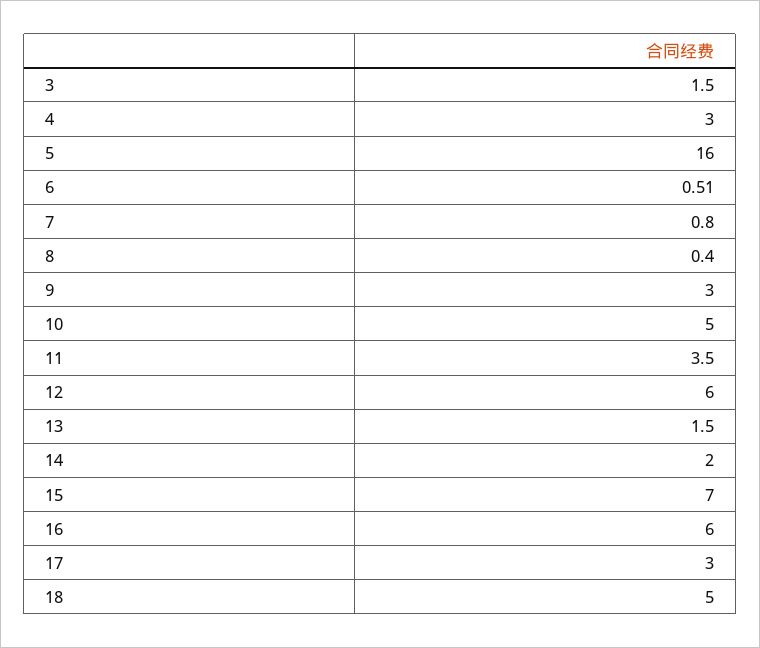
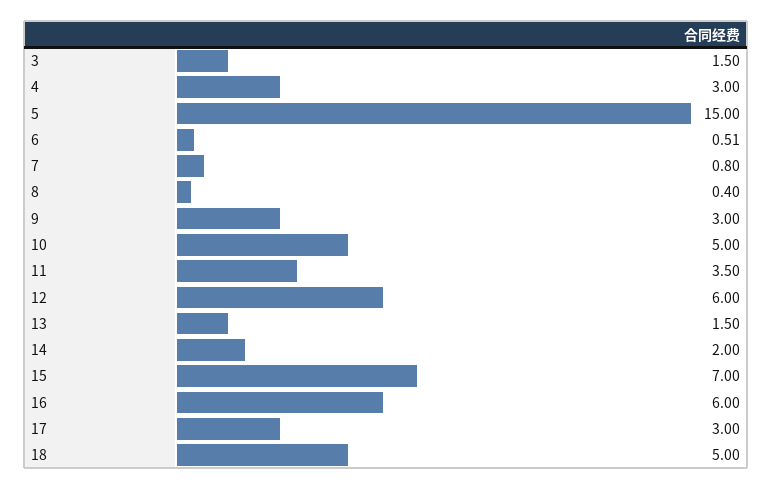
  {
    "3": 1.5,
    "4": 3,
-   "5": 16,
+   "5": 15,
    "6": 0.51,
    "7": 0.8,
    "8": 0.4,
    "9": 3,
    "10": 5,
    "11": 3.5,
    "12": 6,
    "13": 1.5,
    "14": 2,
    "15": 7,
    "16": 6,
    "17": 3,
    "18": 5
  }

